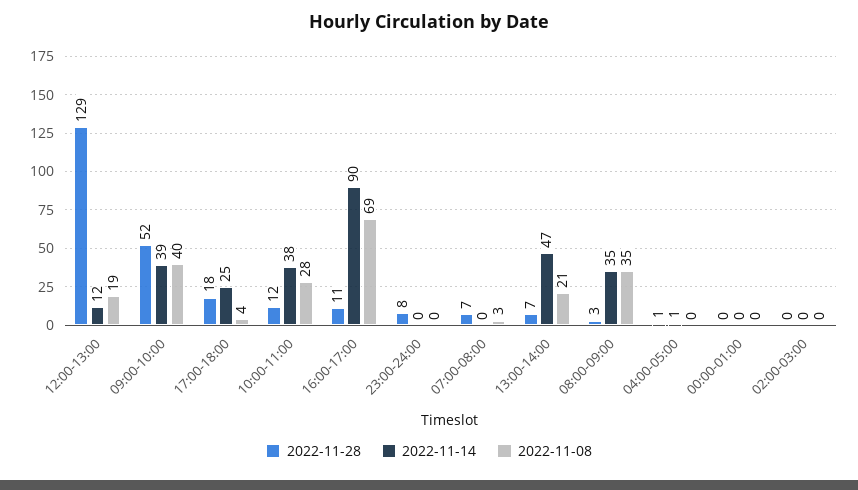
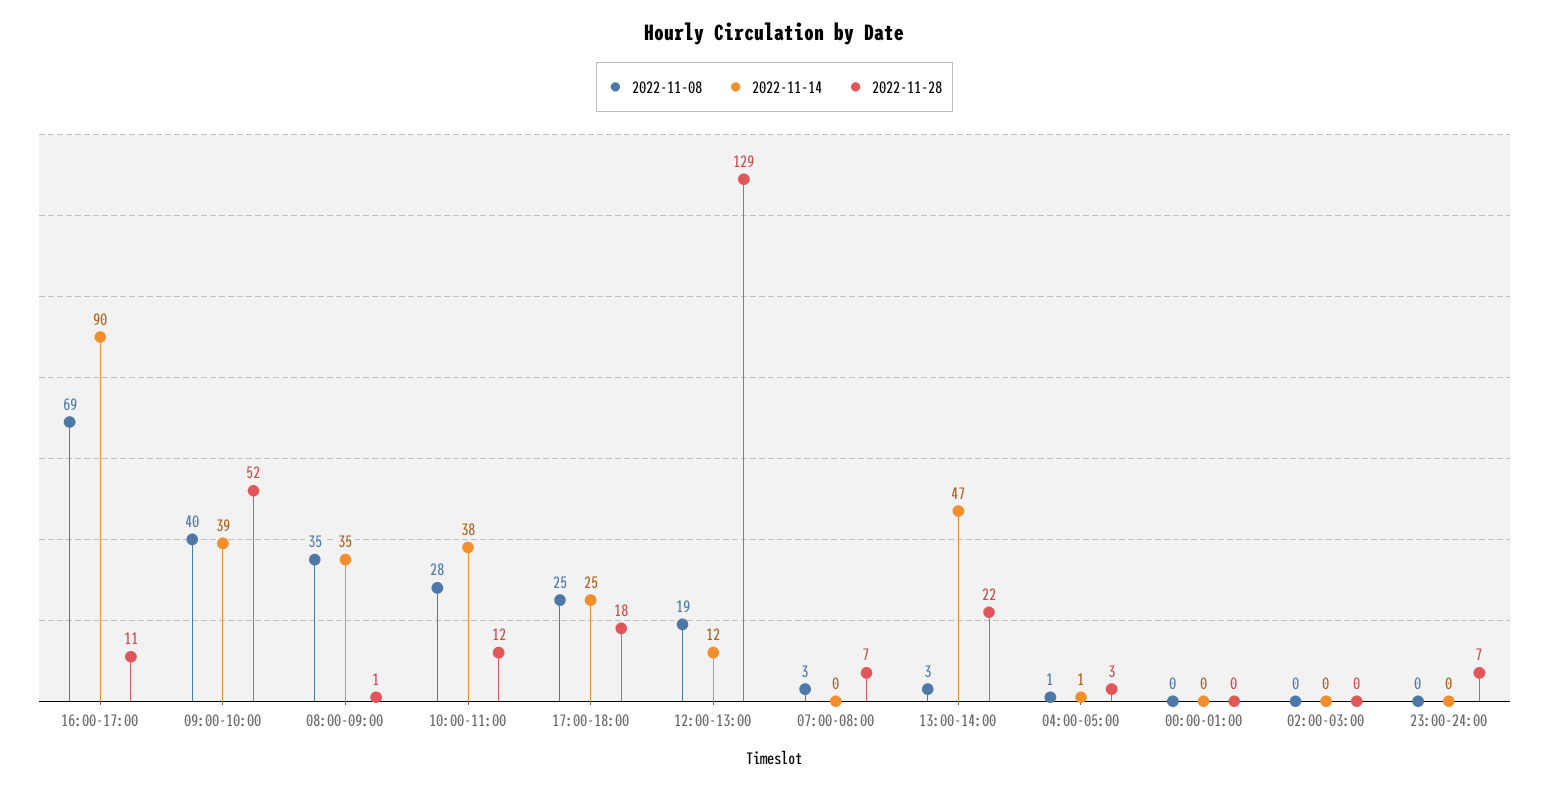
  {
    "2022-11-28": {
      "12:00-13:00": 129,
      "09:00-10:00": 52,
      "17:00-18:00": 18,
      "10:00-11:00": 12,
      "16:00-17:00": 11,
-     "23:00-24:00": 8,
+     "23:00-24:00": 7,
      "07:00-08:00": 7,
-     "13:00-14:00": 7,
+     "13:00-14:00": 22,
-     "08:00-09:00": 3,
+     "08:00-09:00": 1,
-     "04:00-05:00": 1,
+     "04:00-05:00": 3,
      "00:00-01:00": 0,
      "02:00-03:00": 0
    },
    "2022-11-14": {
      "12:00-13:00": 12,
      "09:00-10:00": 39,
      "17:00-18:00": 25,
      "10:00-11:00": 38,
      "16:00-17:00": 90,
      "23:00-24:00": 0,
      "07:00-08:00": 0,
      "13:00-14:00": 47,
      "08:00-09:00": 35,
      "04:00-05:00": 1,
      "00:00-01:00": 0,
      "02:00-03:00": 0
    },
    "2022-11-08": {
      "12:00-13:00": 19,
      "09:00-10:00": 40,
-     "17:00-18:00": 4,
+     "17:00-18:00": 25,
      "10:00-11:00": 28,
      "16:00-17:00": 69,
      "23:00-24:00": 0,
      "07:00-08:00": 3,
-     "13:00-14:00": 21,
+     "13:00-14:00": 3,
      "08:00-09:00": 35,
-     "04:00-05:00": 0,
+     "04:00-05:00": 1,
      "00:00-01:00": 0,
      "02:00-03:00": 0
    }
  }

